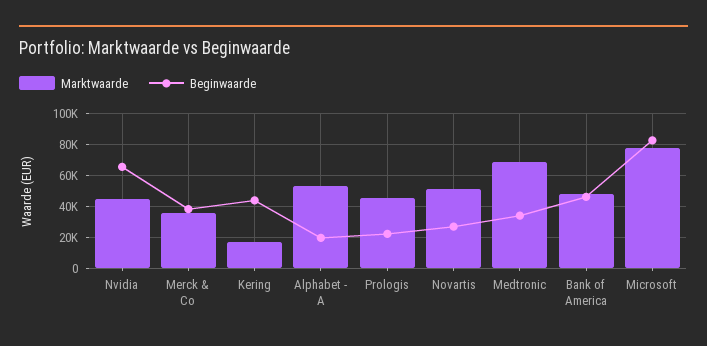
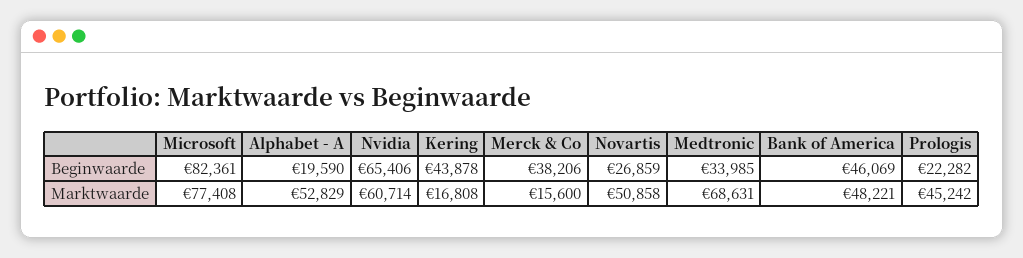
  {
    "Marktwaarde": {
-     "Nvidia": 45000,
+     "Nvidia": 60714,
-     "Merck & Co": 35000,
+     "Merck & Co": 15600,
      "Kering": 16808,
      "Alphabet - A": 52829,
      "Prologis": 45242,
      "Novartis": 50858,
      "Medtronic": 68631,
      "Bank of America": 48221,
      "Microsoft": 77408
    },
    "Beginwaarde": {
      "Nvidia": 65406,
      "Merck & Co": 38206,
      "Kering": 43878,
      "Alphabet - A": 19590,
      "Prologis": 22282,
      "Novartis": 26859,
      "Medtronic": 33985,
      "Bank of America": 46069,
      "Microsoft": 82361
    }
  }

